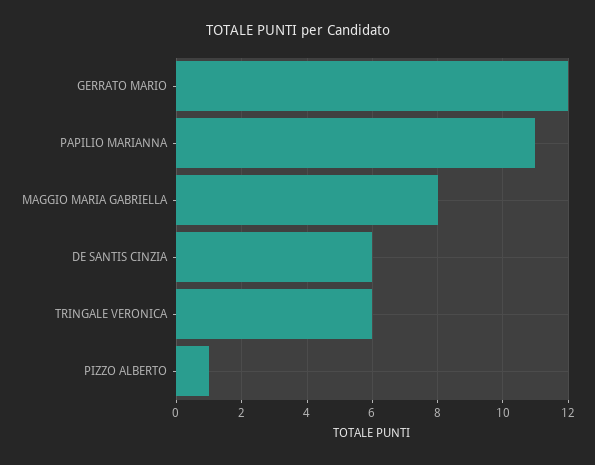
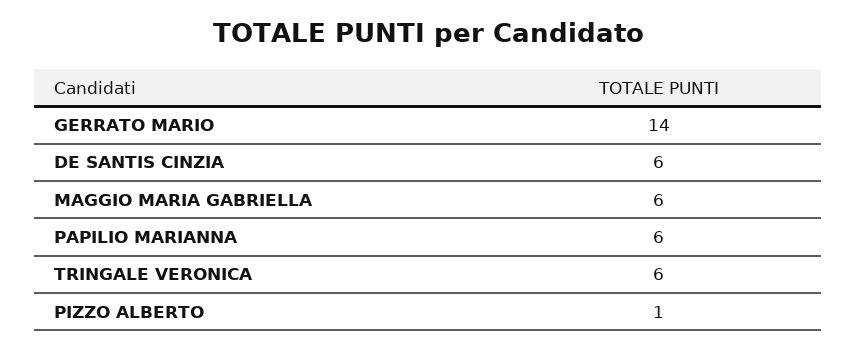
  {
-   "GERRATO MARIO": 12,
+   "GERRATO MARIO": 14,
-   "PAPILIO MARIANNA": 11,
+   "PAPILIO MARIANNA": 6,
-   "MAGGIO MARIA GABRIELLA": 8,
+   "MAGGIO MARIA GABRIELLA": 6,
    "DE SANTIS CINZIA": 6,
    "TRINGALE VERONICA": 6,
    "PIZZO ALBERTO": 1
  }

